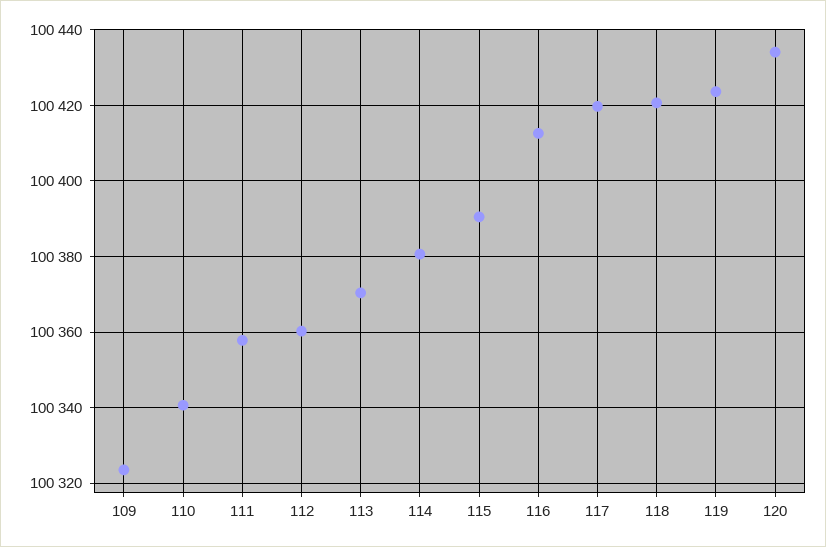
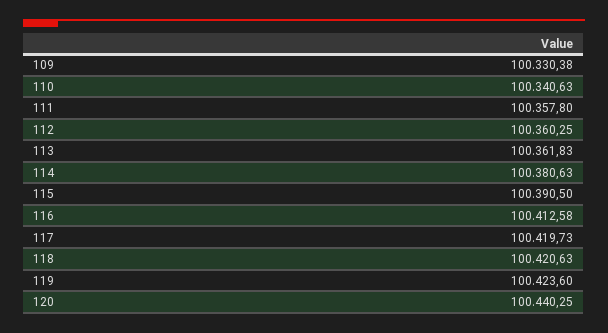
  {
-   "109": 100324,
+   "109": 100330.38,
    "110": 100340.63,
    "111": 100357.8,
    "112": 100360.25,
-   "113": 100370,
+   "113": 100361.83,
    "114": 100380.63,
    "115": 100390.5,
    "116": 100412.58,
    "117": 100419.73,
    "118": 100420.63,
    "119": 100423.6,
-   "120": 100434
+   "120": 100440.25
  }

